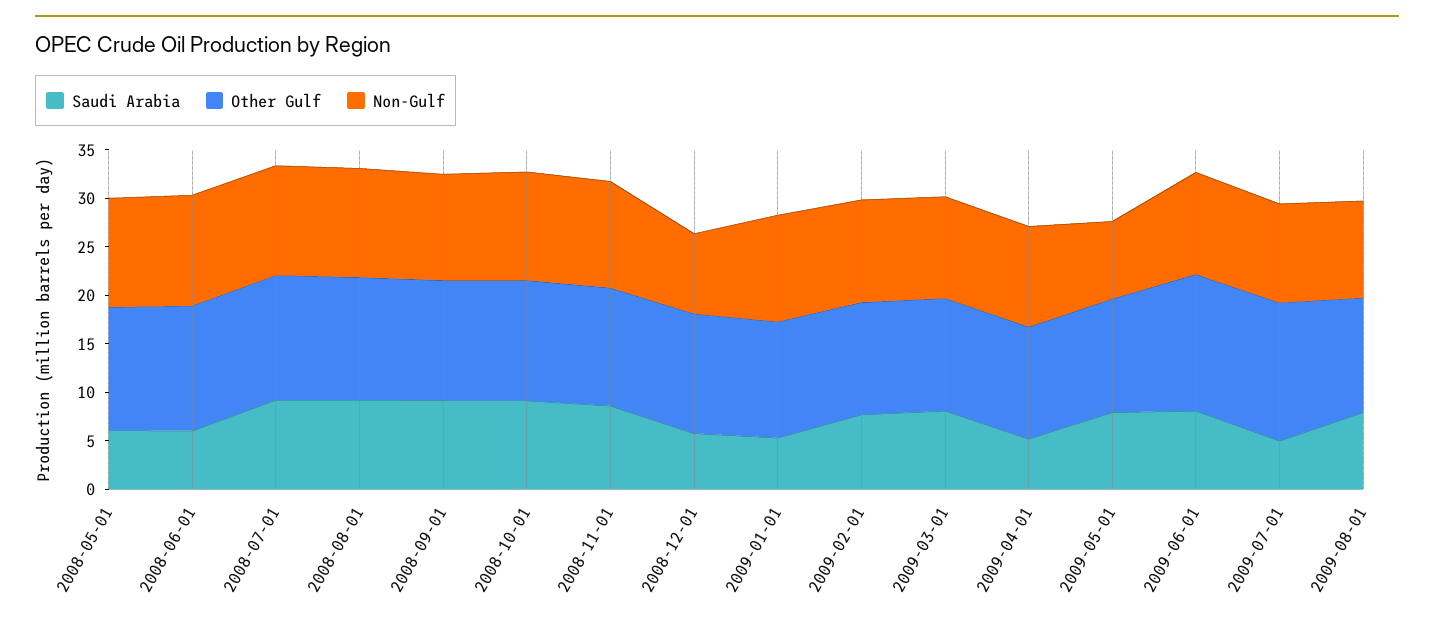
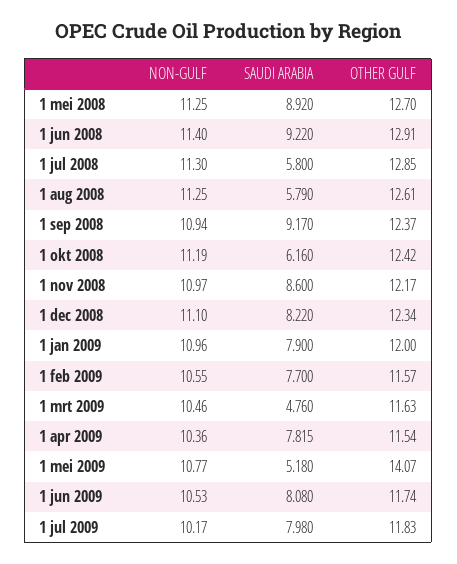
  {
    "Saudi Arabia": {
-     "2008-05-01": 6,
+     "2008-05-01": 8.92,
-     "2008-06-01": 6,
+     "2008-06-01": 9.22,
-     "2008-07-01": 9,
+     "2008-07-01": 5.8,
-     "2008-08-01": 9,
+     "2008-08-01": 5.79,
      "2008-09-01": 9.17,
-     "2008-10-01": 9,
+     "2008-10-01": 6.16,
      "2008-11-01": 8.6,
-     "2008-12-01": 6,
+     "2008-12-01": 8.22,
-     "2009-01-01": 5,
+     "2009-01-01": 7.9,
      "2009-02-01": 7.7,
-     "2009-03-01": 8,
+     "2009-03-01": 4.76,
-     "2009-04-01": 5,
+     "2009-04-01": 7.815,
-     "2009-05-01": 8,
+     "2009-05-01": 5.18,
      "2009-06-01": 8.08,
-     "2009-07-01": 5,
+     "2009-07-01": 7.98
-     "2009-08-01": 8
    },
    "Other Gulf": {
      "2008-05-01": 12.7,
      "2008-06-01": 12.91,
      "2008-07-01": 12.85,
      "2008-08-01": 12.61,
      "2008-09-01": 12.37,
      "2008-10-01": 12.42,
      "2008-11-01": 12.17,
      "2008-12-01": 12.34,
      "2009-01-01": 12,
      "2009-02-01": 11.57,
      "2009-03-01": 11.63,
      "2009-04-01": 11.54,
-     "2009-05-01": 12,
+     "2009-05-01": 14.07,
-     "2009-06-01": 14,
+     "2009-06-01": 11.74,
-     "2009-07-01": 14,
+     "2009-07-01": 11.83
-     "2009-08-01": 12
    },
    "Non-Gulf": {
      "2008-05-01": 11.25,
      "2008-06-01": 11.4,
      "2008-07-01": 11.3,
      "2008-08-01": 11.25,
      "2008-09-01": 10.94,
      "2008-10-01": 11.19,
      "2008-11-01": 10.97,
-     "2008-12-01": 8,
+     "2008-12-01": 11.1,
      "2009-01-01": 10.96,
      "2009-02-01": 10.55,
      "2009-03-01": 10.46,
      "2009-04-01": 10.36,
-     "2009-05-01": 8,
+     "2009-05-01": 10.77,
      "2009-06-01": 10.53,
-     "2009-07-01": 10.17,
+     "2009-07-01": 10.17
-     "2009-08-01": 10
    }
  }

